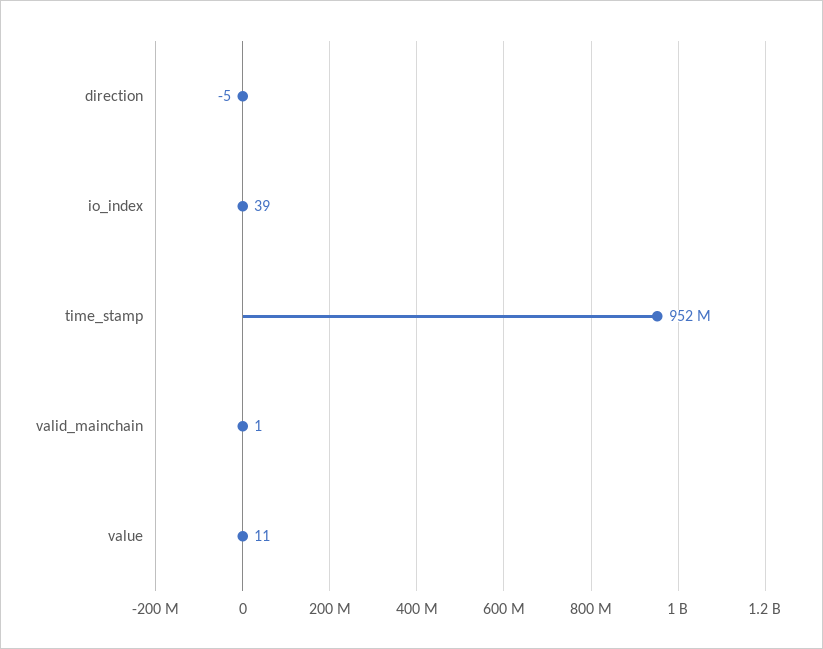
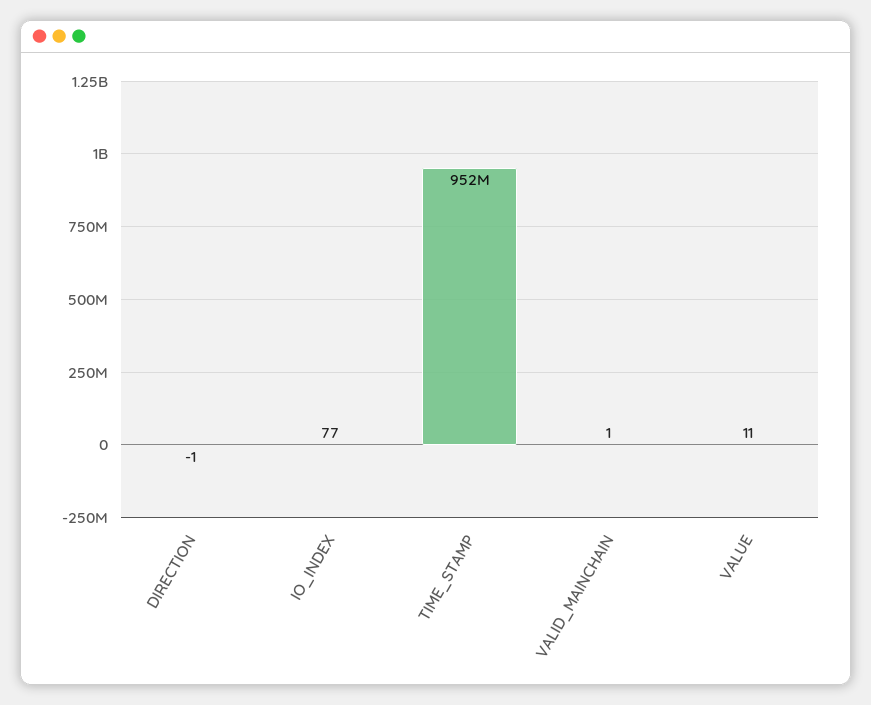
  {
-   "direction": -5,
+   "direction": -1,
-   "io_index": 39,
+   "io_index": 77,
    "time_stamp": 952000000,
    "valid_mainchain": 1,
    "value": 11
  }

